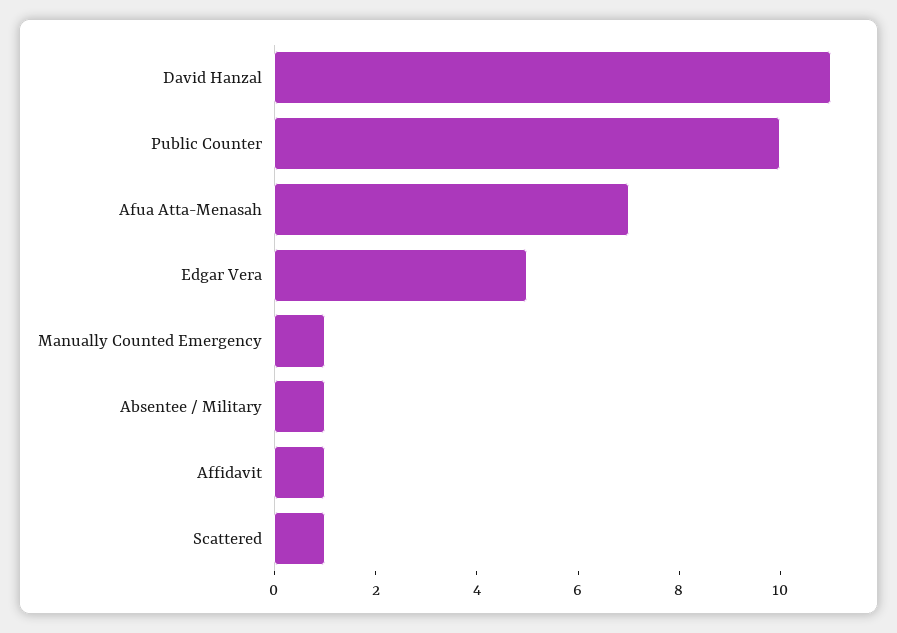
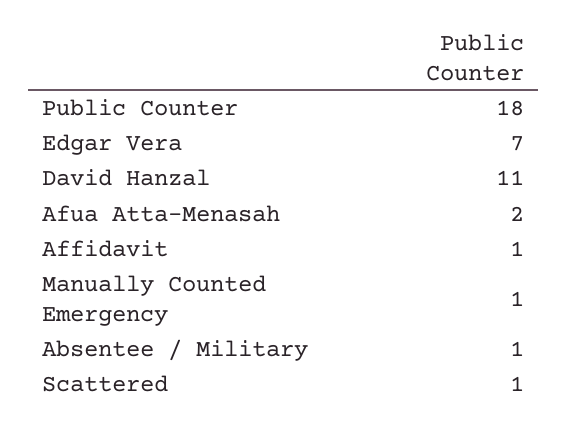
  {
    "David Hanzal": 11,
-   "Public Counter": 10,
+   "Public Counter": 18,
-   "Afua Atta-Menasah": 7,
+   "Afua Atta-Menasah": 2,
-   "Edgar Vera": 5,
+   "Edgar Vera": 7,
    "Manually Counted Emergency": 1,
    "Absentee / Military": 1,
    "Affidavit": 1,
    "Scattered": 1
  }

